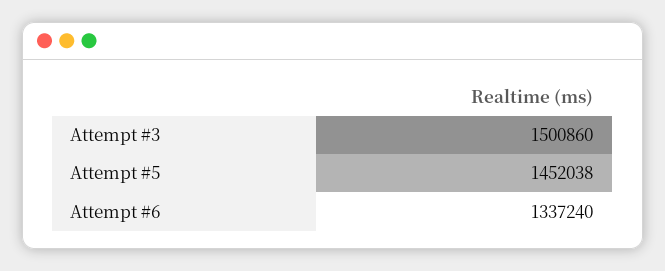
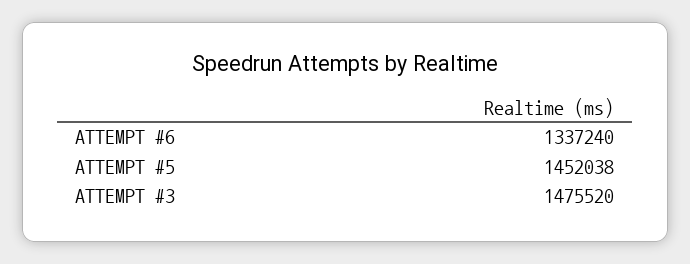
  {
-   "Attempt #3": 1500860,
+   "Attempt #3": 1475520,
    "Attempt #5": 1452038,
    "Attempt #6": 1337240
  }

